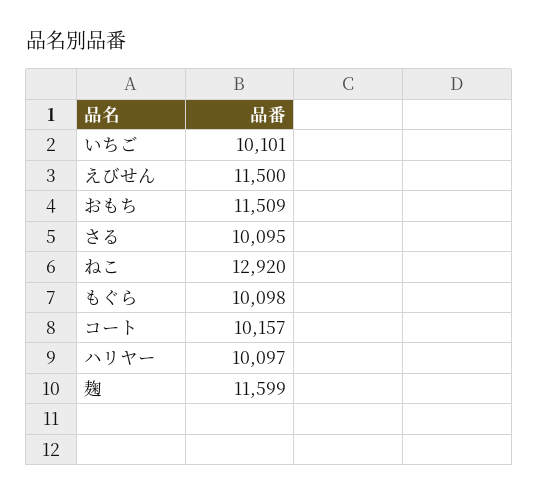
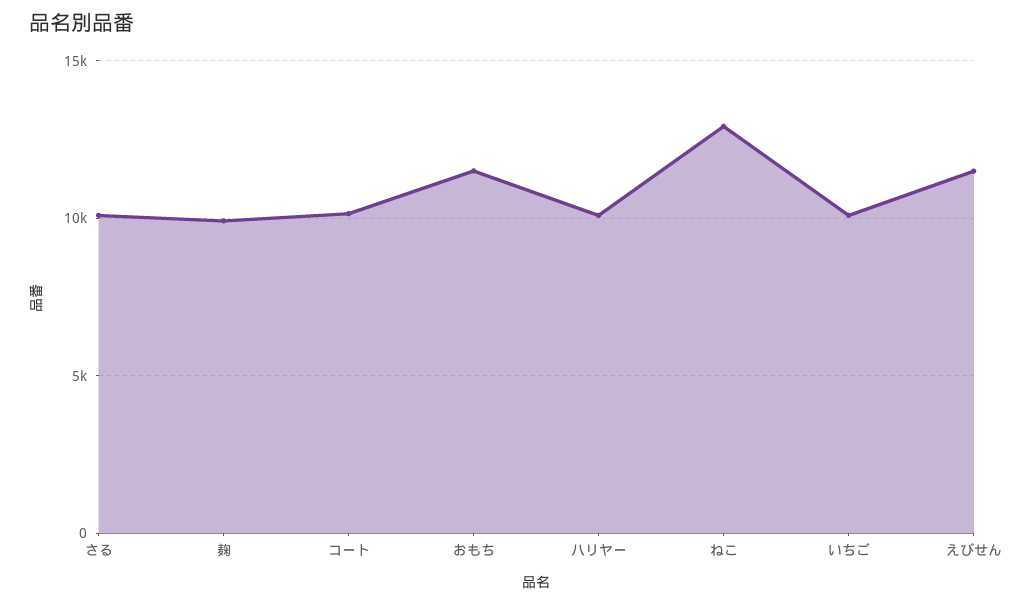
  {
    "いちご": 10101,
    "えびせん": 11500,
    "おもち": 11509,
    "さる": 10095,
    "ねこ": 12920,
-   "もぐら": 10098,
    "コート": 10157,
    "ハリヤー": 10097,
-   "麹": 11599
+   "麹": 10000
  }

